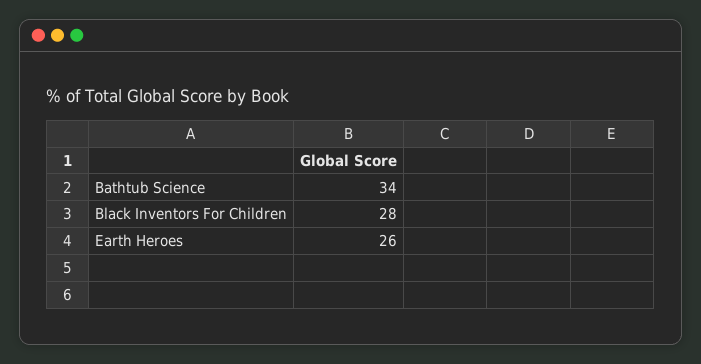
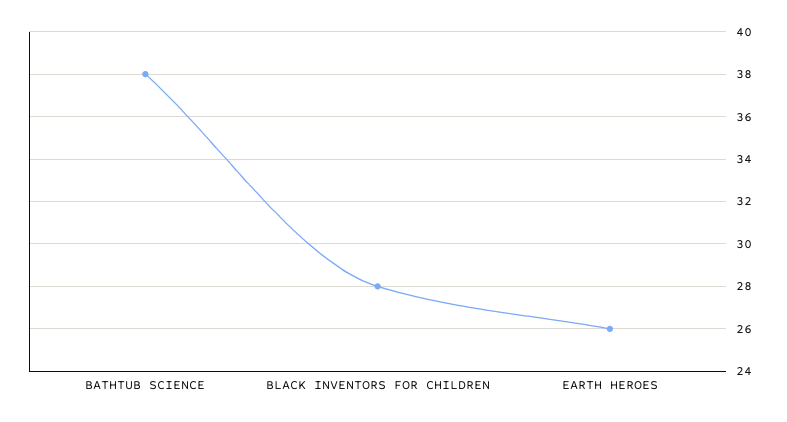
  {
-   "Bathtub Science": 34,
+   "Bathtub Science": 38,
    "Black Inventors For Children": 28,
    "Earth Heroes": 26
  }

